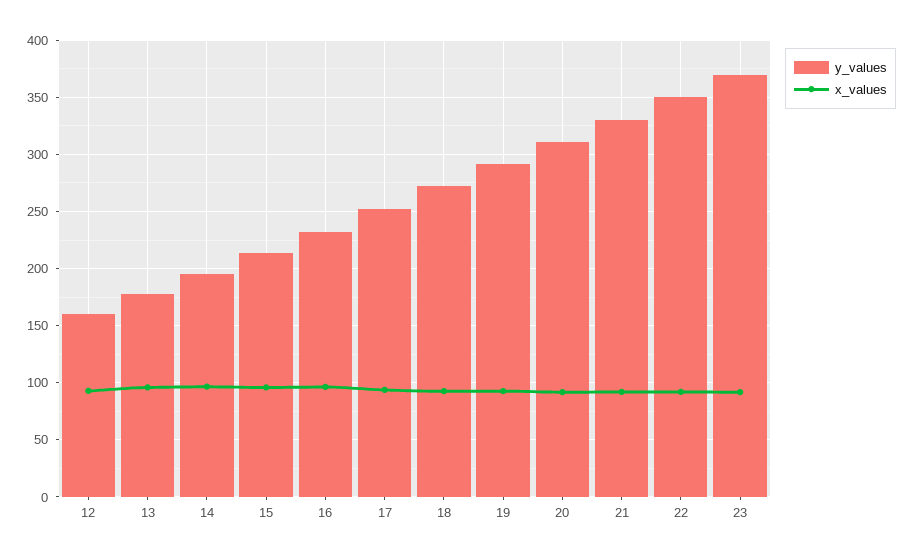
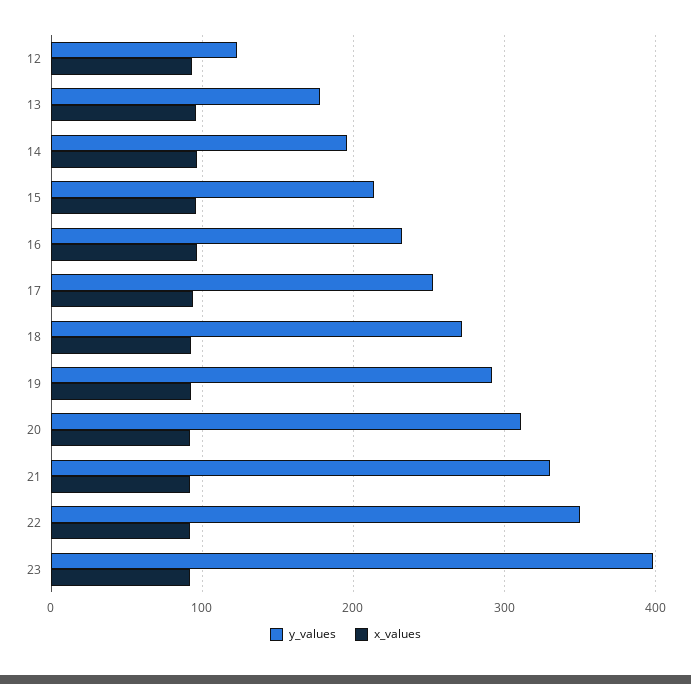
  {
    "y_values": {
-     "12": 160,
+     "12": 120,
      "13": 180,
      "14": 200,
      "15": 210,
      "16": 230,
      "17": 250,
      "18": 270,
      "19": 290,
      "20": 310,
      "21": 330,
      "22": 350,
-     "23": 370
+     "23": 400
    },
    "x_values": {
      "12": 90,
      "13": 100,
      "14": 100,
      "15": 100,
      "16": 100,
      "17": 90,
      "18": 90,
      "19": 90,
      "20": 90,
      "21": 90,
      "22": 90,
      "23": 90
    }
  }

